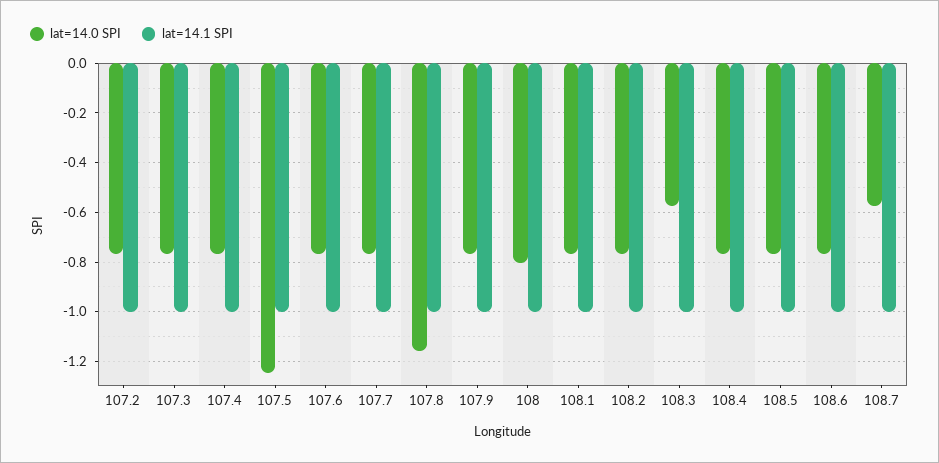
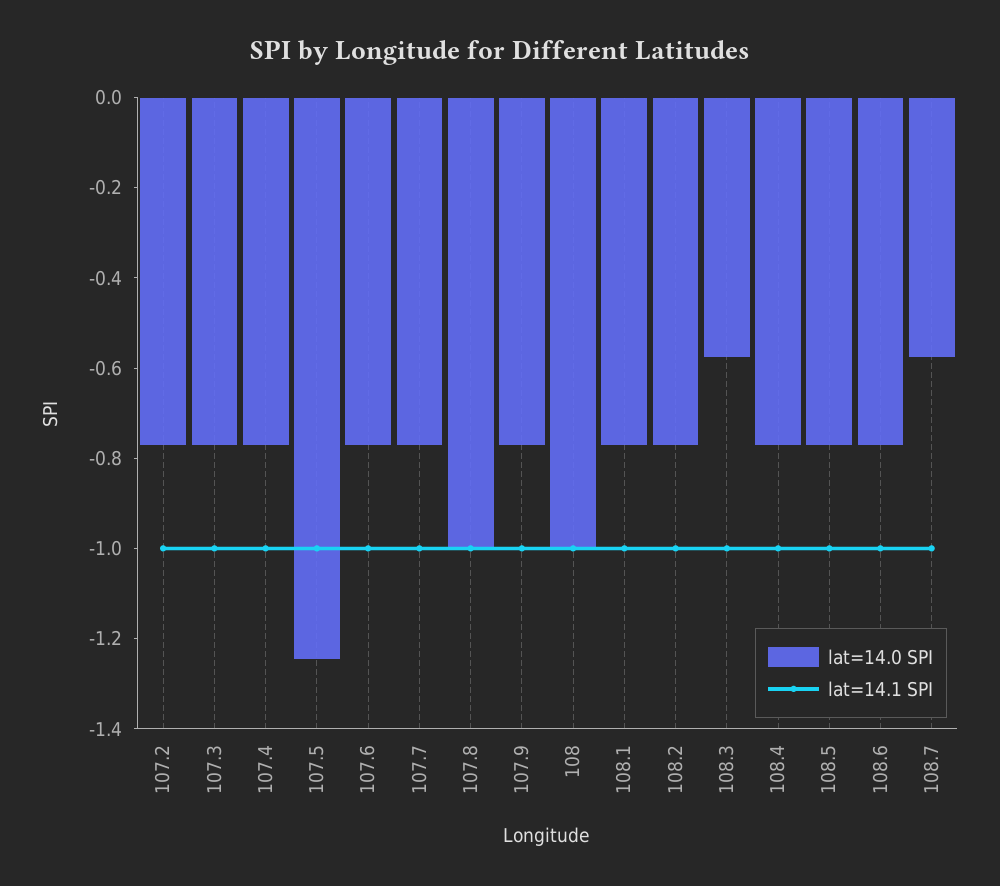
  {
    "lat=14.0 SPI": {
      "107.2": -0.775,
      "107.3": -0.775,
      "107.4": -0.775,
      "107.5": -1.25,
      "107.6": -0.775,
      "107.7": -0.775,
-     "107.8": -1.15,
+     "107.8": -1,
      "107.9": -0.775,
-     "108": -0.8,
+     "108": -1,
      "108.1": -0.775,
      "108.2": -0.775,
      "108.3": -0.575,
      "108.4": -0.775,
      "108.5": -0.775,
      "108.6": -0.775,
      "108.7": -0.575
    },
    "lat=14.1 SPI": {
      "107.2": -1,
      "107.3": -1,
      "107.4": -1,
      "107.5": -1,
      "107.6": -1,
      "107.7": -1,
      "107.8": -1,
      "107.9": -1,
      "108": -1,
      "108.1": -1,
      "108.2": -1,
      "108.3": -1,
      "108.4": -1,
      "108.5": -1,
      "108.6": -1,
      "108.7": -1
    }
  }

